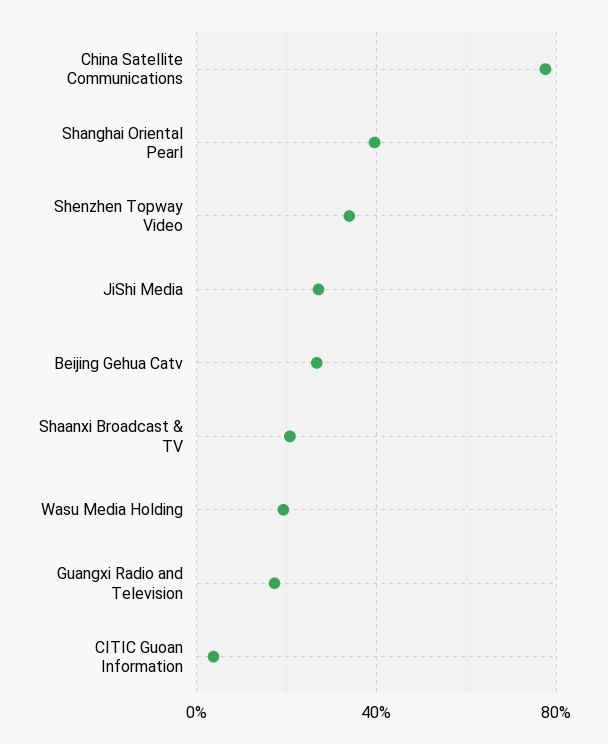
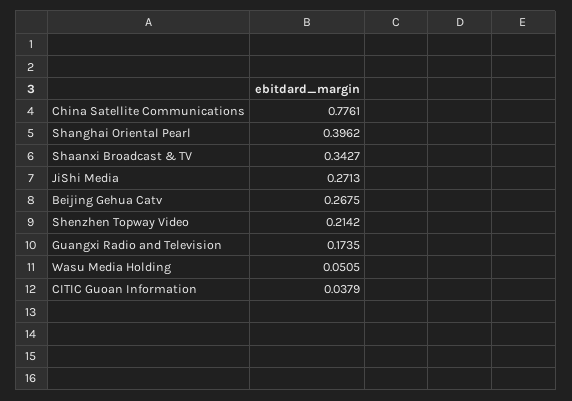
  {
    "China Satellite Communications": 0.7761,
    "Shanghai Oriental Pearl": 0.3962,
-   "Shenzhen Topway Video": 0.35,
+   "Shenzhen Topway Video": 0.2142,
    "JiShi Media": 0.2713,
    "Beijing Gehua Catv": 0.2675,
-   "Shaanxi Broadcast & TV": 0.2,
+   "Shaanxi Broadcast & TV": 0.3427,
-   "Wasu Media Holding": 0.2,
+   "Wasu Media Holding": 0.0505,
    "Guangxi Radio and Television": 0.1735,
    "CITIC Guoan Information": 0.0379
  }

